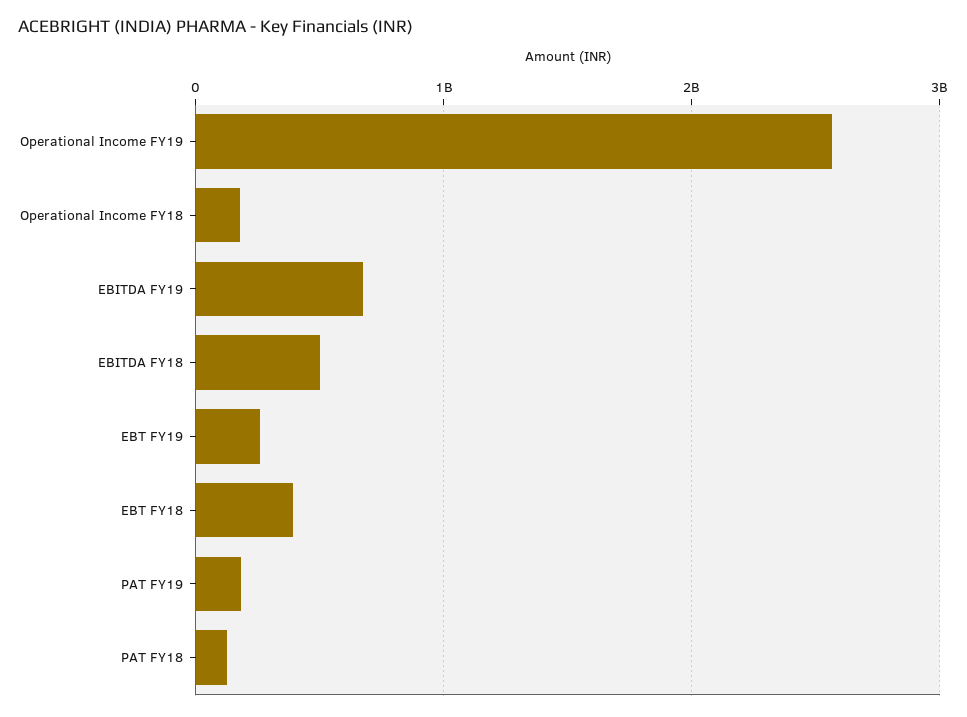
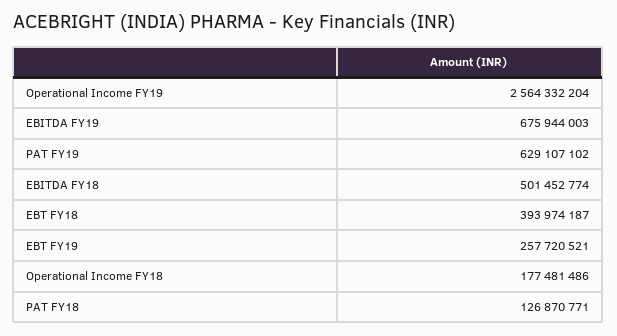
  {
    "Operational Income FY19": 2564332204,
    "Operational Income FY18": 177481486,
    "EBITDA FY19": 675944003,
    "EBITDA FY18": 501452774,
    "EBT FY19": 257720521,
    "EBT FY18": 393974187,
-   "PAT FY19": 200000000,
+   "PAT FY19": 629107102,
    "PAT FY18": 126870771
  }

